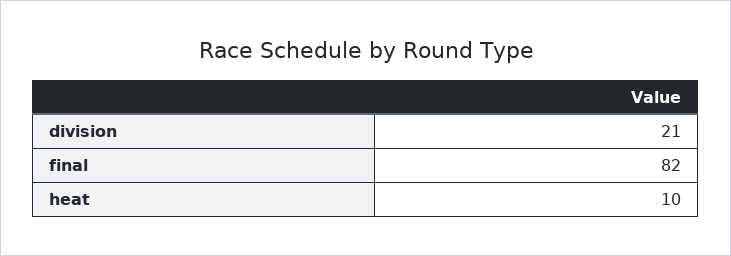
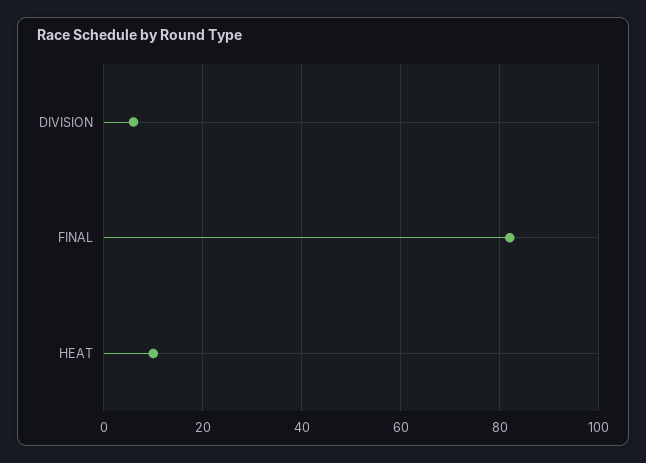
  {
-   "division": 21,
+   "division": 5,
    "final": 82,
    "heat": 10
  }

